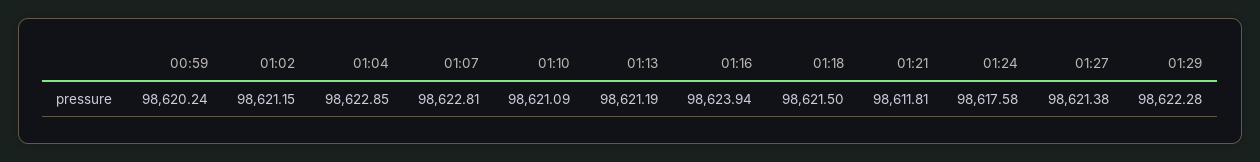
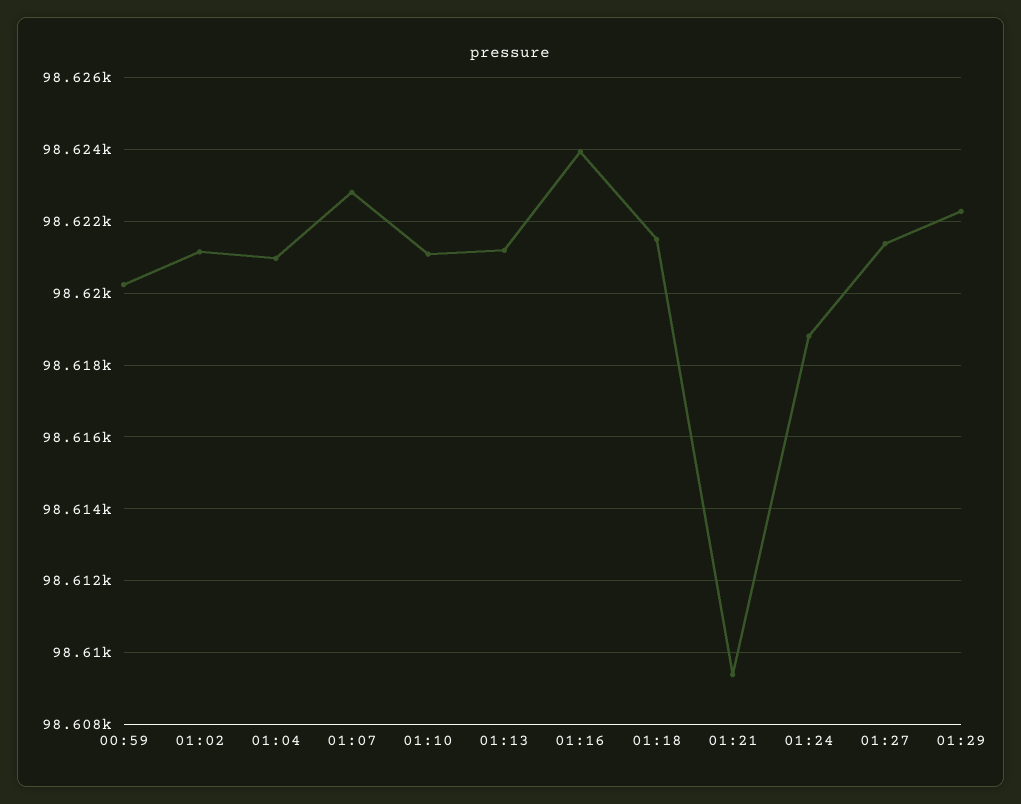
  {
    "00:59": 98620.24,
    "01:02": 98621.15,
-   "01:04": 98622.85,
+   "01:04": 98621,
    "01:07": 98622.81,
    "01:10": 98621.09,
    "01:13": 98621.19,
    "01:16": 98623.94,
    "01:18": 98621.5,
-   "01:21": 98611.81,
+   "01:21": 98609.4,
-   "01:24": 98617.58,
+   "01:24": 98618.8,
    "01:27": 98621.38,
    "01:29": 98622.28
  }

